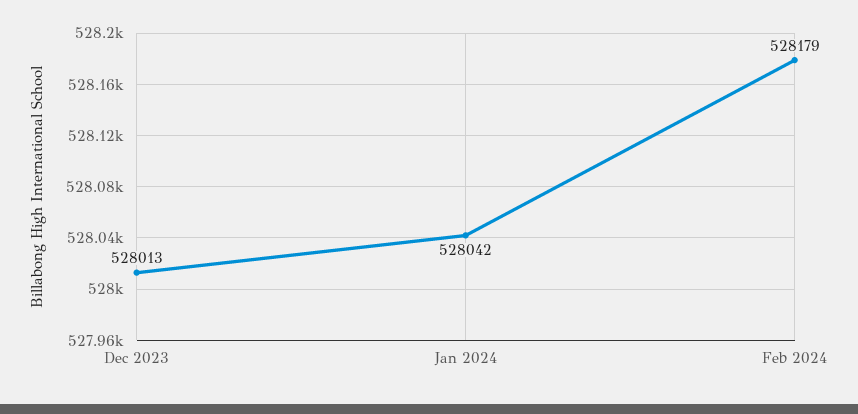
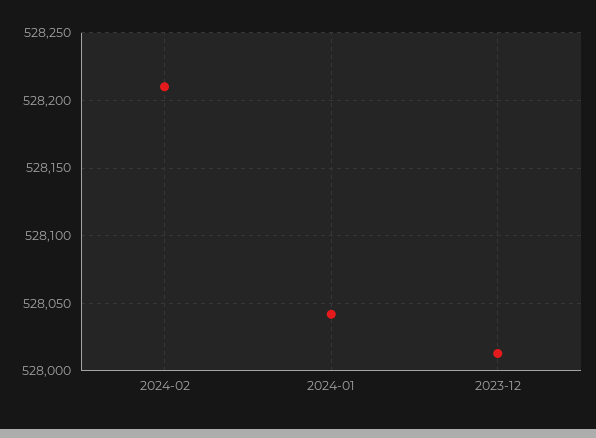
  {
    "Dec 2023": 528013,
    "Jan 2024": 528042,
-   "Feb 2024": 528179
+   "Feb 2024": 528210
  }

